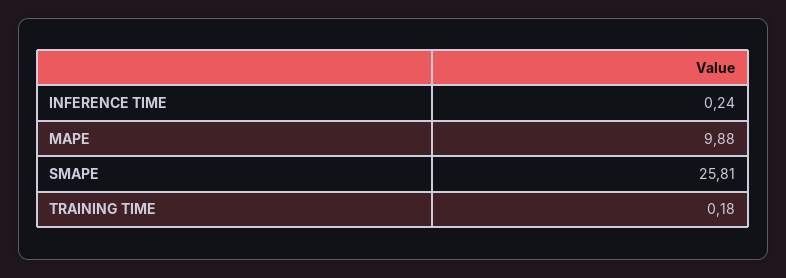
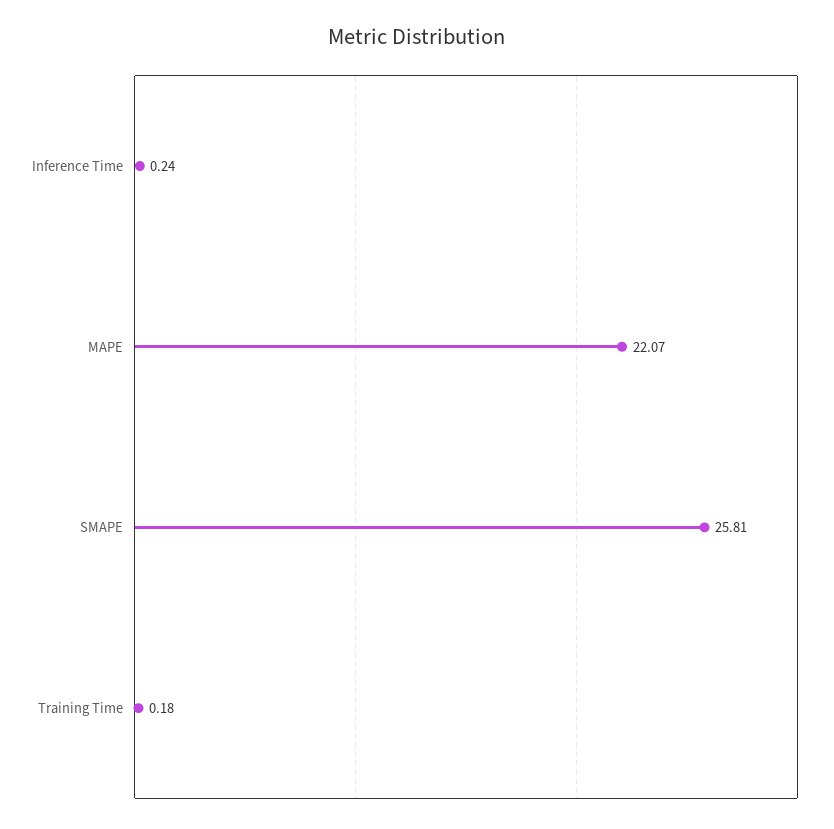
  {
    "INFERENCE TIME": 0.24,
-   "MAPE": 9.88,
+   "MAPE": 22.07,
    "SMAPE": 25.81,
    "TRAINING TIME": 0.18
  }

